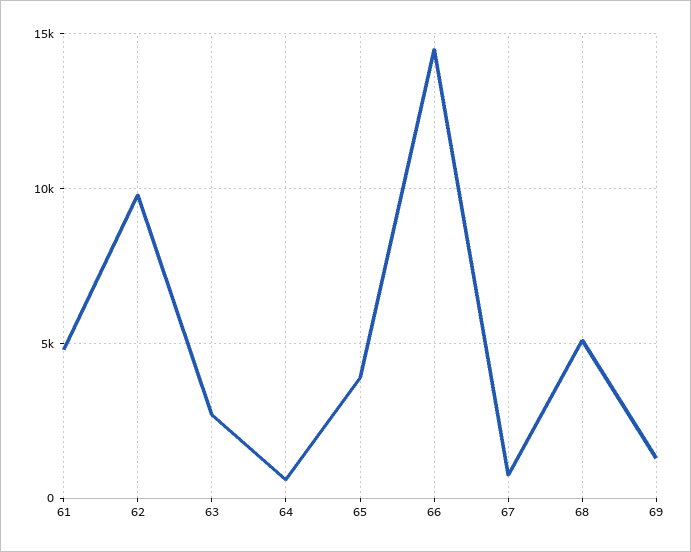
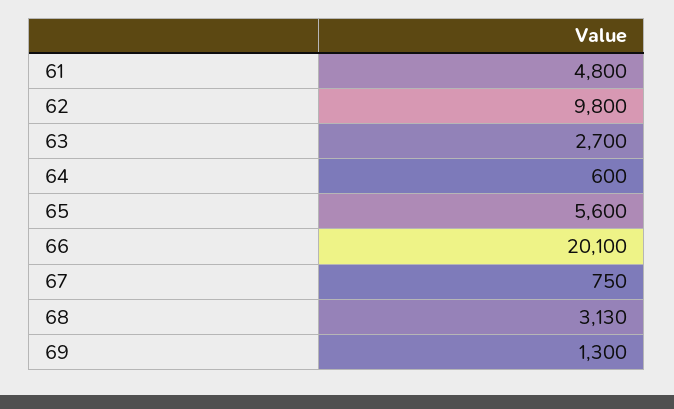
  {
    "61": 4800,
    "62": 9800,
    "63": 2700,
    "64": 600,
-   "65": 4000,
+   "65": 5600,
-   "66": 14500,
+   "66": 20100,
    "67": 750,
-   "68": 5000,
+   "68": 3130,
    "69": 1300
  }

